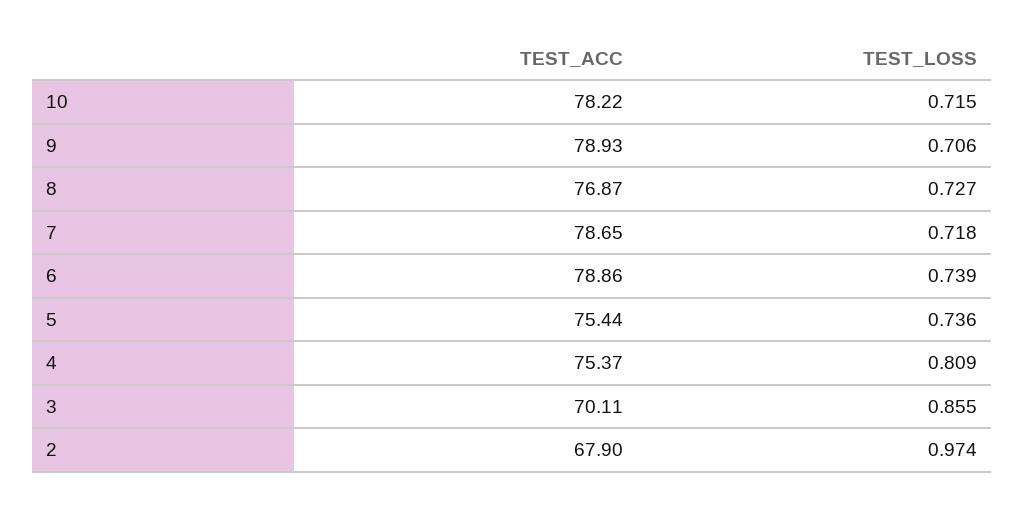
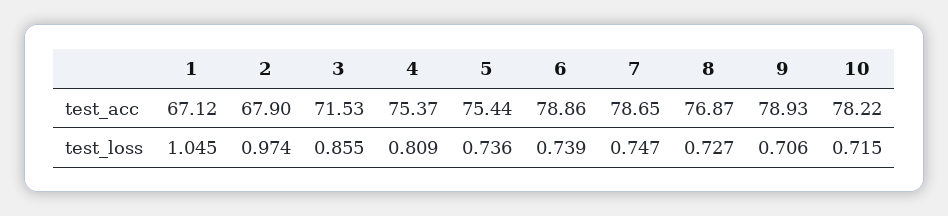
  {
    "TEST_ACC": {
      "10": 78.22,
      "9": 78.93,
      "8": 76.87,
      "7": 78.65,
      "6": 78.86,
      "5": 75.44,
      "4": 75.37,
-     "3": 70.11,
+     "3": 71.53,
-     "2": 67.9
+     "2": 67.9,
+     "1": 67.12
    },
    "TEST_LOSS": {
      "10": 0.715,
      "9": 0.706,
      "8": 0.727,
-     "7": 0.718,
+     "7": 0.747,
      "6": 0.739,
      "5": 0.736,
      "4": 0.809,
      "3": 0.855,
-     "2": 0.974
+     "2": 0.974,
+     "1": 1.045
    }
  }

